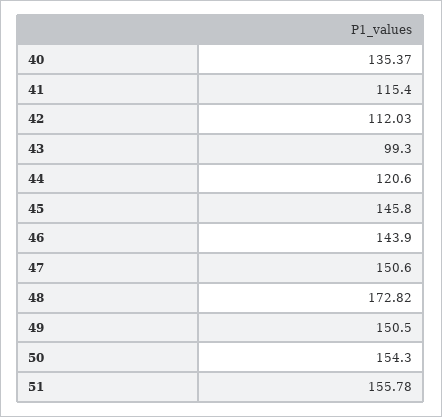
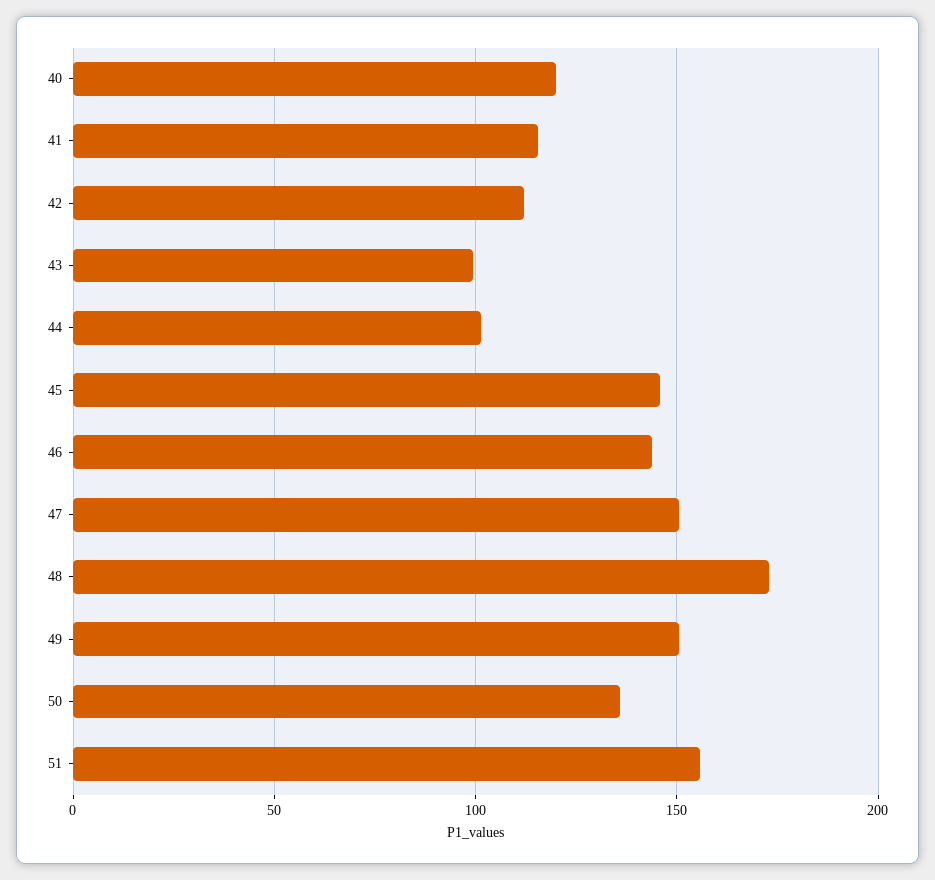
  {
-   "40": 135.37,
+   "40": 120,
    "41": 115.4,
    "42": 112.03,
    "43": 99.3,
-   "44": 120.6,
+   "44": 100,
    "45": 145.8,
    "46": 143.9,
    "47": 150.6,
    "48": 172.82,
    "49": 150.5,
-   "50": 154.3,
+   "50": 135,
    "51": 155.78
  }

